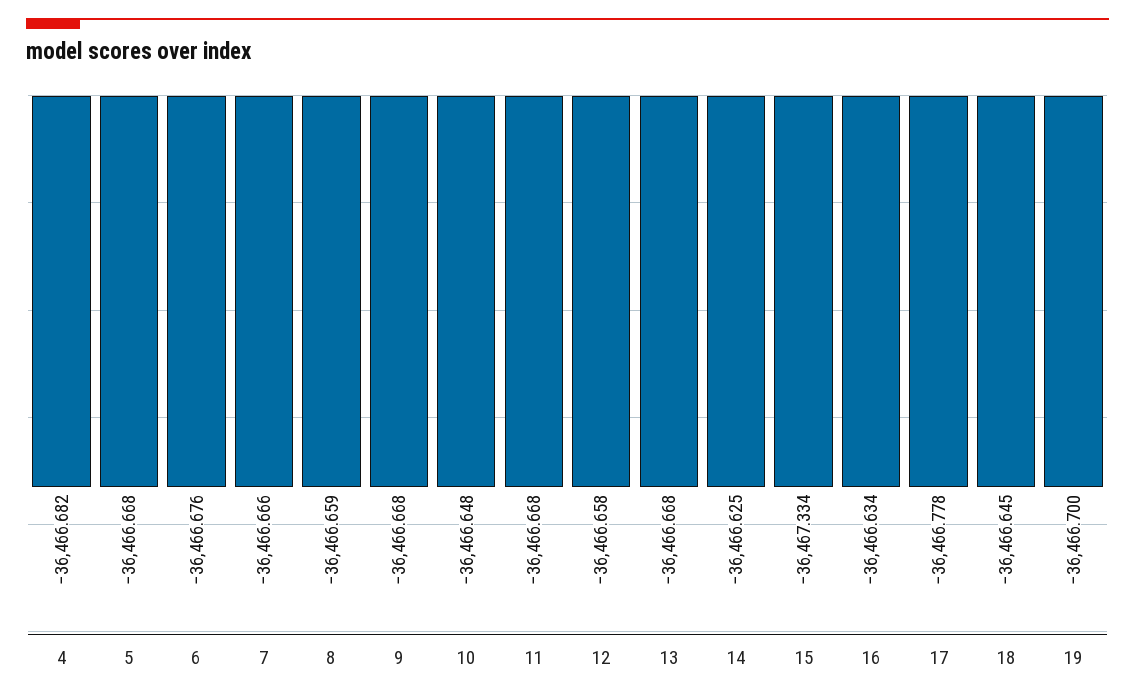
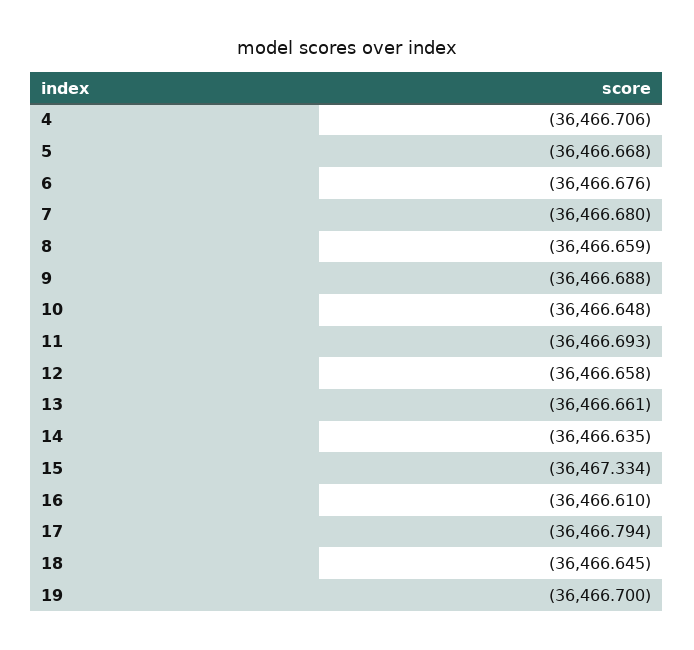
  {
-   "4": -36466.682,
+   "4": -36466.706,
    "5": -36466.668,
    "6": -36466.676,
-   "7": -36466.666,
+   "7": -36466.68,
    "8": -36466.659,
-   "9": -36466.668,
+   "9": -36466.688,
    "10": -36466.648,
-   "11": -36466.668,
+   "11": -36466.693,
    "12": -36466.658,
-   "13": -36466.668,
+   "13": -36466.661,
-   "14": -36466.625,
+   "14": -36466.635,
    "15": -36467.334,
-   "16": -36466.634,
+   "16": -36466.61,
-   "17": -36466.778,
+   "17": -36466.794,
    "18": -36466.645,
    "19": -36466.7
  }

